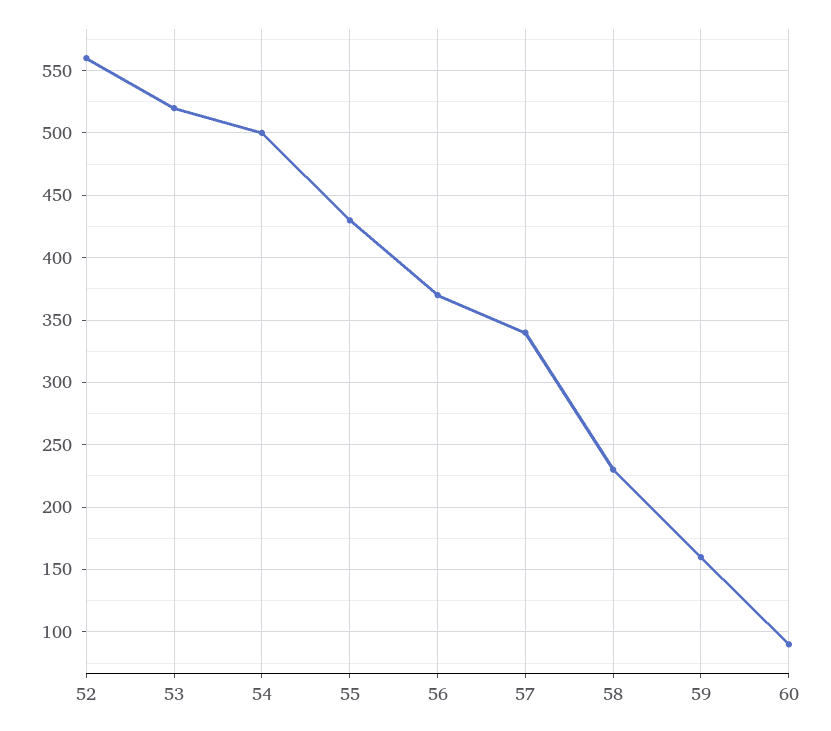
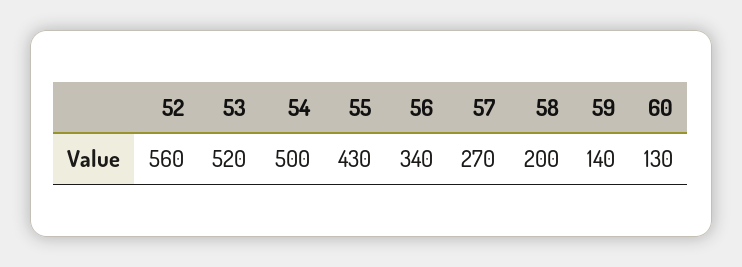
  {
    "52": 560,
    "53": 520,
    "54": 500,
    "55": 430,
-   "56": 370,
+   "56": 340,
-   "57": 340,
+   "57": 270,
-   "58": 230,
+   "58": 200,
-   "59": 160,
+   "59": 140,
-   "60": 90
+   "60": 130
  }

